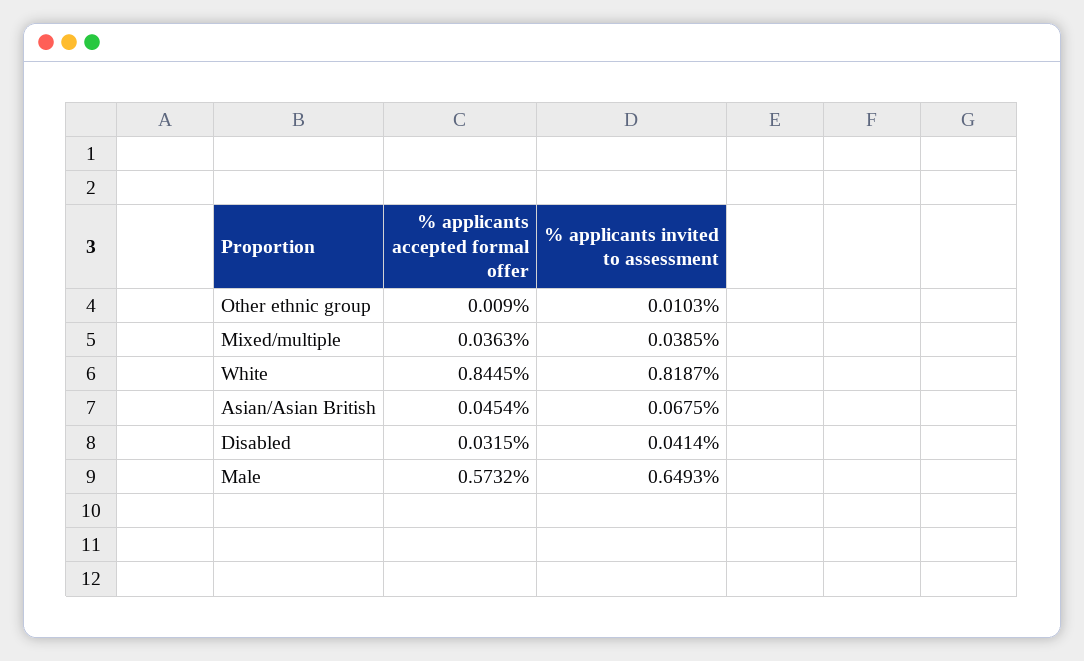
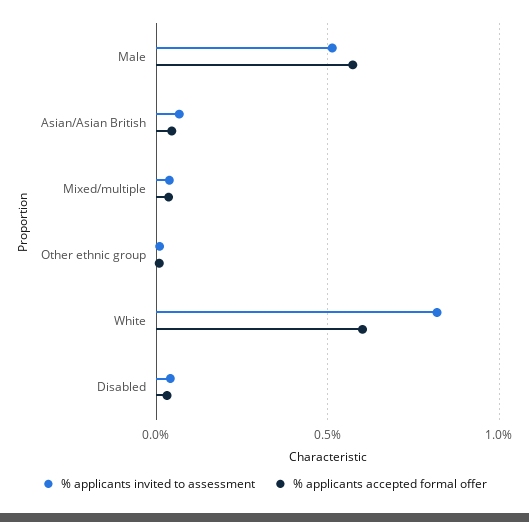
  {
    "% applicants accepted formal offer": {
      "Other ethnic group": 0.009,
      "Mixed/multiple": 0.0363,
-     "White": 0.8445,
+     "White": 0.6,
      "Asian/Asian British": 0.0454,
      "Disabled": 0.0315,
      "Male": 0.5732
    },
    "% applicants invited to assessment": {
      "Other ethnic group": 0.0103,
      "Mixed/multiple": 0.0385,
      "White": 0.8187,
      "Asian/Asian British": 0.0675,
      "Disabled": 0.0414,
-     "Male": 0.6493
+     "Male": 0.5
    }
  }

